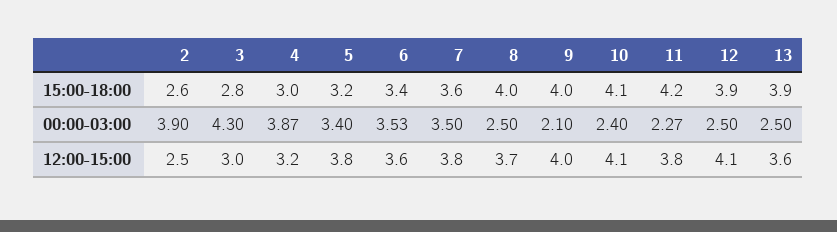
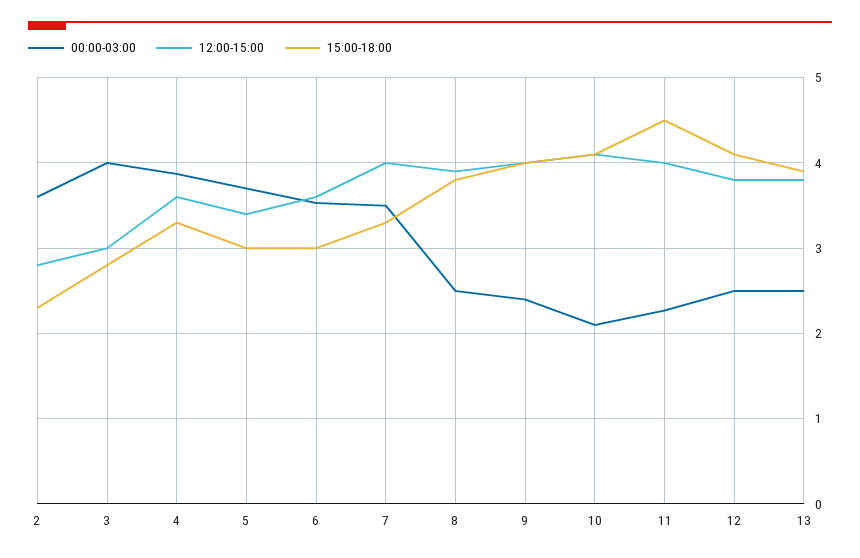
  {
    "15:00-18:00": {
-     "2": 2.6,
+     "2": 2.3,
      "3": 2.8,
-     "4": 3,
+     "4": 3.3,
-     "5": 3.2,
+     "5": 3,
-     "6": 3.4,
+     "6": 3,
-     "7": 3.6,
+     "7": 3.3,
-     "8": 4,
+     "8": 3.8,
      "9": 4,
      "10": 4.1,
-     "11": 4.2,
+     "11": 4.5,
-     "12": 3.9,
+     "12": 4.1,
      "13": 3.9
    },
    "00:00-03:00": {
-     "2": 3.9,
+     "2": 3.6,
-     "3": 4.3,
+     "3": 4,
      "4": 3.87,
-     "5": 3.4,
+     "5": 3.7,
      "6": 3.53,
      "7": 3.5,
      "8": 2.5,
-     "9": 2.1,
+     "9": 2.4,
-     "10": 2.4,
+     "10": 2.1,
      "11": 2.27,
      "12": 2.5,
      "13": 2.5
    },
    "12:00-15:00": {
-     "2": 2.5,
+     "2": 2.8,
      "3": 3,
-     "4": 3.2,
+     "4": 3.6,
-     "5": 3.8,
+     "5": 3.4,
      "6": 3.6,
-     "7": 3.8,
+     "7": 4,
-     "8": 3.7,
+     "8": 3.9,
      "9": 4,
      "10": 4.1,
-     "11": 3.8,
+     "11": 4,
-     "12": 4.1,
+     "12": 3.8,
-     "13": 3.6
+     "13": 3.8
    }
  }

